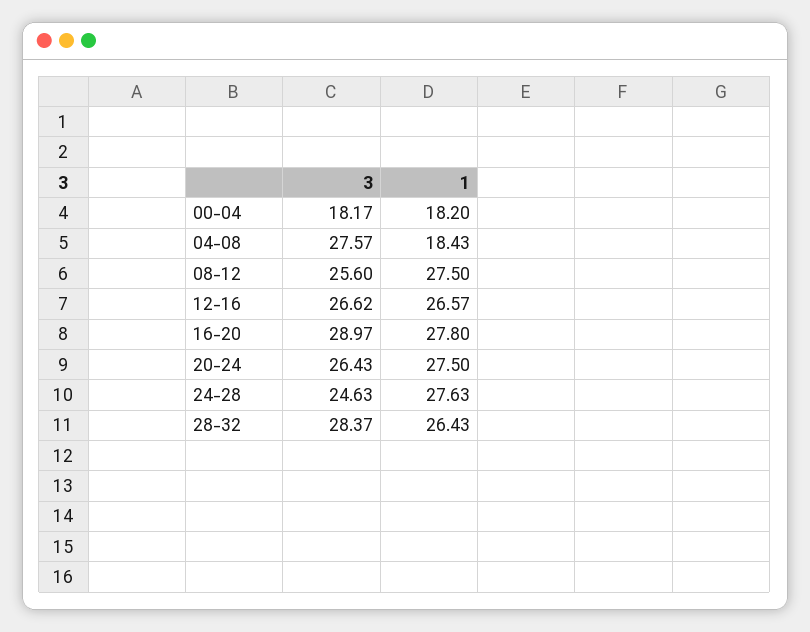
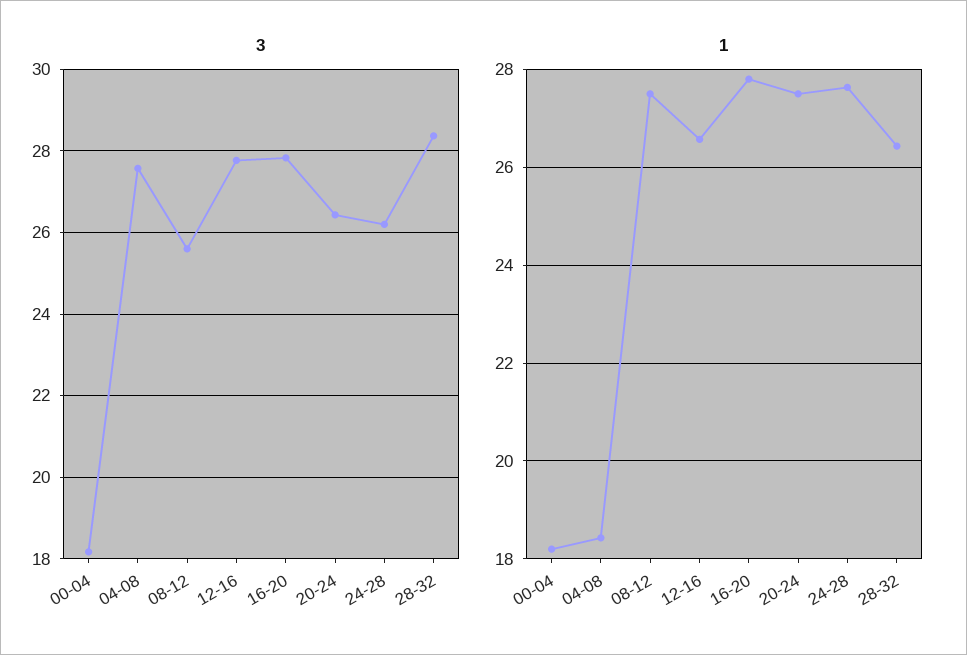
  {
    "3": {
      "00-04": 18.17,
      "04-08": 27.57,
      "08-12": 25.6,
-     "12-16": 26.62,
+     "12-16": 27.8,
-     "16-20": 28.97,
+     "16-20": 27.8,
      "20-24": 26.43,
-     "24-28": 24.63,
+     "24-28": 26.2,
      "28-32": 28.37
    },
    "1": {
      "00-04": 18.2,
      "04-08": 18.43,
      "08-12": 27.5,
      "12-16": 26.57,
      "16-20": 27.8,
      "20-24": 27.5,
      "24-28": 27.63,
      "28-32": 26.43
    }
  }

